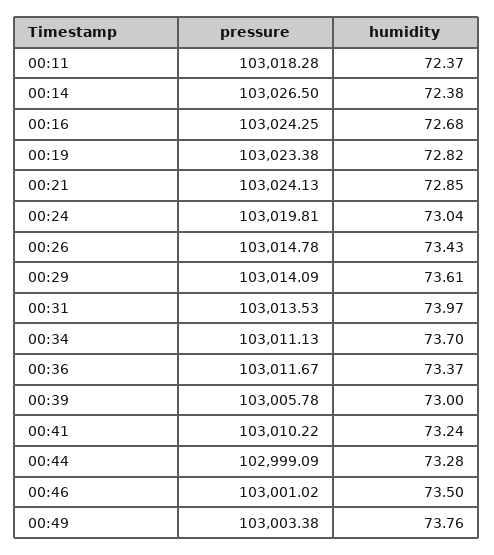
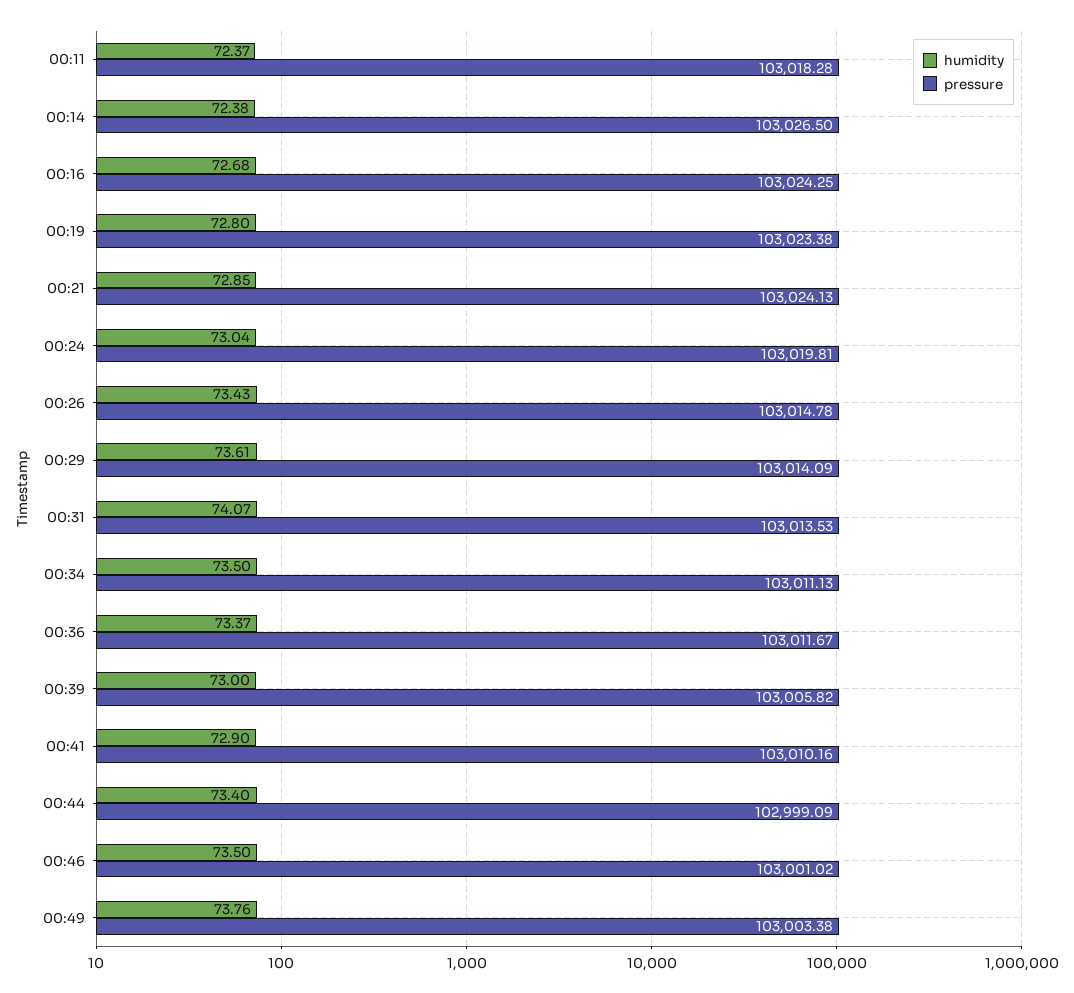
  {
    "pressure": {
      "00:11": 103018.28,
      "00:14": 103026.5,
      "00:16": 103024.25,
      "00:19": 103023.38,
      "00:21": 103024.13,
      "00:24": 103019.81,
      "00:26": 103014.78,
      "00:29": 103014.09,
      "00:31": 103013.53,
      "00:34": 103011.13,
      "00:36": 103011.67,
-     "00:39": 103005.78,
+     "00:39": 103005.82,
-     "00:41": 103010.22,
+     "00:41": 103010.16,
      "00:44": 102999.09,
      "00:46": 103001.02,
      "00:49": 103003.38
    },
    "humidity": {
      "00:11": 72.37,
      "00:14": 72.38,
      "00:16": 72.68,
-     "00:19": 72.82,
+     "00:19": 72.8,
      "00:21": 72.85,
      "00:24": 73.04,
      "00:26": 73.43,
      "00:29": 73.61,
-     "00:31": 73.97,
+     "00:31": 74.07,
-     "00:34": 73.7,
+     "00:34": 73.5,
      "00:36": 73.37,
      "00:39": 73,
-     "00:41": 73.24,
+     "00:41": 72.9,
-     "00:44": 73.28,
+     "00:44": 73.4,
      "00:46": 73.5,
      "00:49": 73.76
    }
  }

